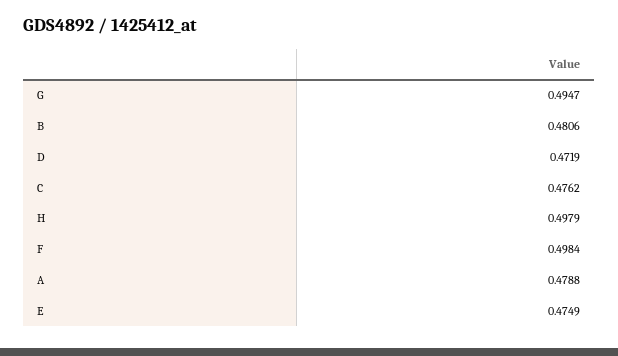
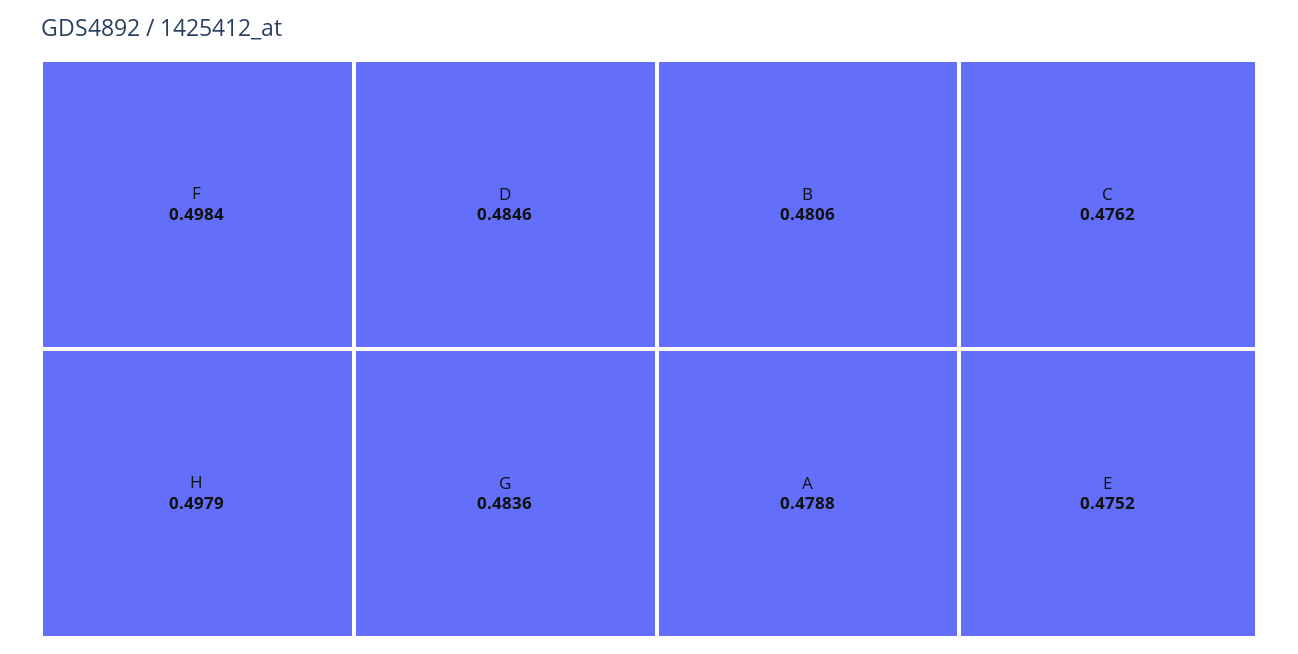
  {
-   "G": 0.4947,
+   "G": 0.4836,
    "B": 0.4806,
-   "D": 0.4719,
+   "D": 0.4846,
    "C": 0.4762,
    "H": 0.4979,
    "F": 0.4984,
    "A": 0.4788,
-   "E": 0.4749
+   "E": 0.4752
  }

